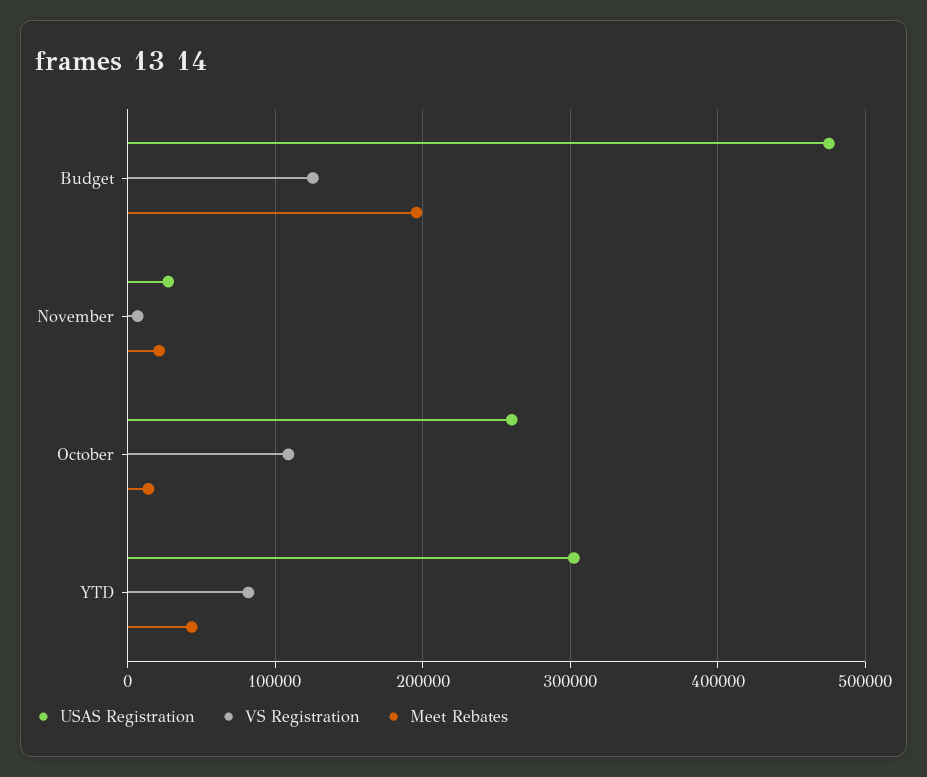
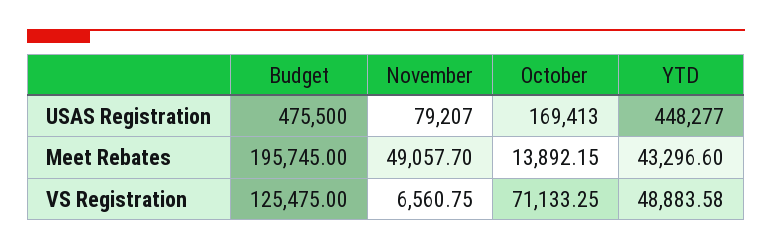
  {
    "USAS Registration": {
      "Budget": 475500,
-     "November": 30000,
+     "November": 79207,
-     "October": 260000,
+     "October": 169413,
-     "YTD": 300000
+     "YTD": 448277
    },
    "VS Registration": {
      "Budget": 125475,
      "November": 6560.75,
-     "October": 110000,
+     "October": 71133.25,
-     "YTD": 80000
+     "YTD": 48883.58
    },
    "Meet Rebates": {
      "Budget": 195745,
-     "November": 20000,
+     "November": 49057.7,
      "October": 13892.15,
      "YTD": 43296.6
    }
  }

